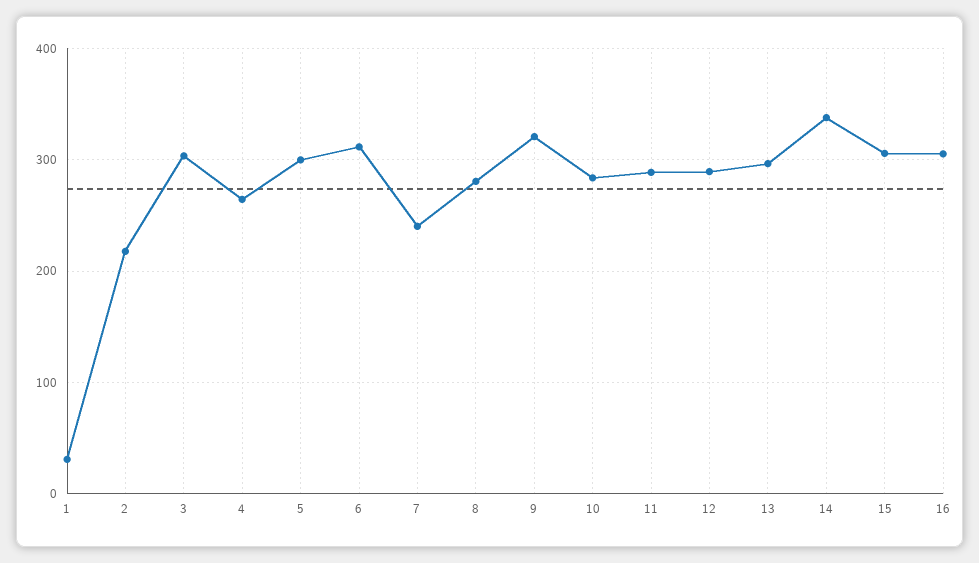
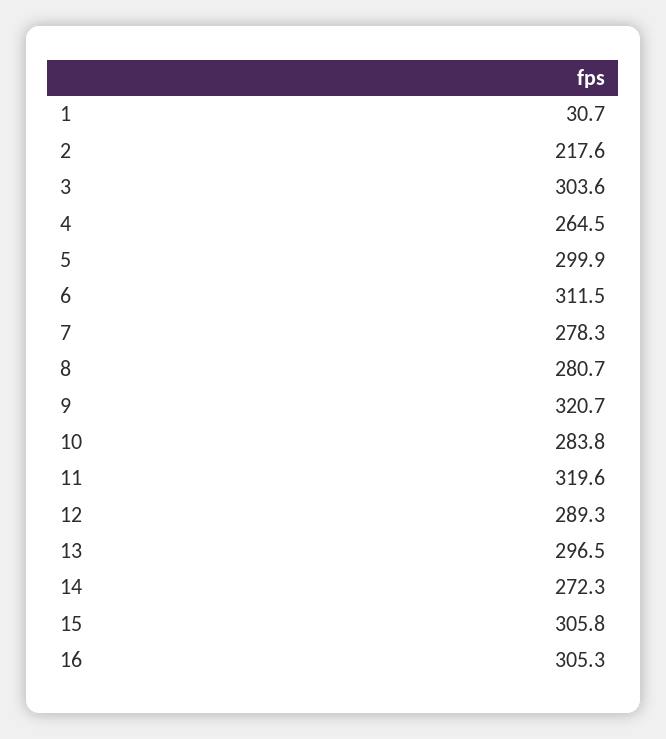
  {
    "1": 30.7,
    "2": 217.6,
    "3": 303.6,
    "4": 264.5,
    "5": 299.9,
    "6": 311.5,
-   "7": 240,
+   "7": 278.3,
    "8": 280.7,
    "9": 320.7,
    "10": 283.8,
-   "11": 290,
+   "11": 319.6,
    "12": 289.3,
    "13": 296.5,
-   "14": 340,
+   "14": 272.3,
    "15": 305.8,
    "16": 305.3
  }

